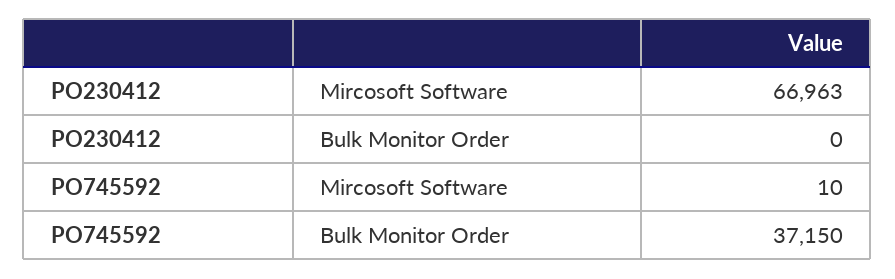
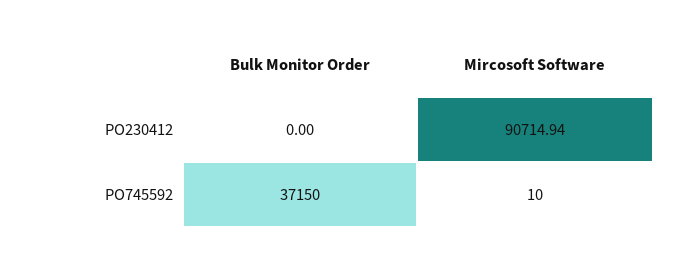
  {
    "PO230412": {
-     "Mircosoft Software": 66963,
+     "Mircosoft Software": 90714.94,
      "Bulk Monitor Order": 0
    },
    "PO745592": {
      "Mircosoft Software": 10,
      "Bulk Monitor Order": 37150
    }
  }

